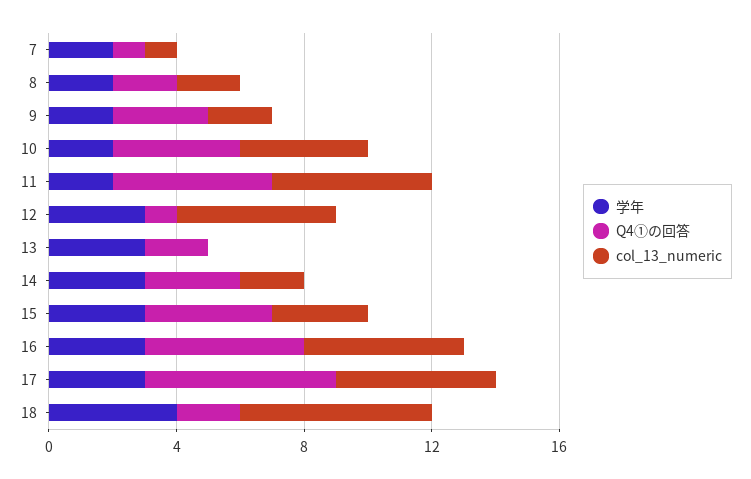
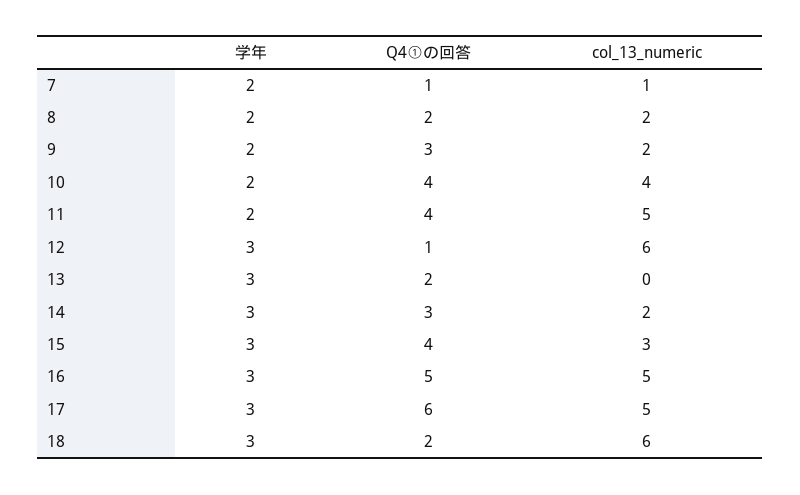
  {
    "学年": {
      "7": 2,
      "8": 2,
      "9": 2,
      "10": 2,
      "11": 2,
      "12": 3,
      "13": 3,
      "14": 3,
      "15": 3,
      "16": 3,
      "17": 3,
-     "18": 4
+     "18": 3
    },
    "Q4①の回答": {
      "7": 1,
      "8": 2,
      "9": 3,
      "10": 4,
-     "11": 5,
+     "11": 4,
      "12": 1,
      "13": 2,
      "14": 3,
      "15": 4,
      "16": 5,
      "17": 6,
      "18": 2
    },
    "col_13_numeric": {
      "7": 1,
      "8": 2,
      "9": 2,
      "10": 4,
      "11": 5,
-     "12": 5,
+     "12": 6,
      "13": 0,
      "14": 2,
      "15": 3,
      "16": 5,
      "17": 5,
      "18": 6
    }
  }

